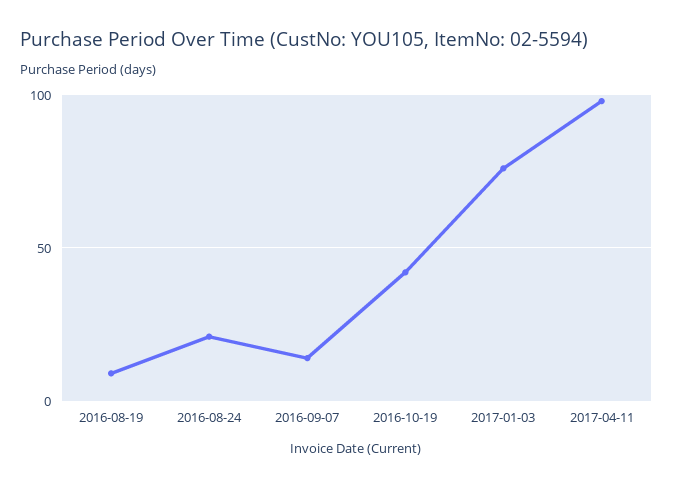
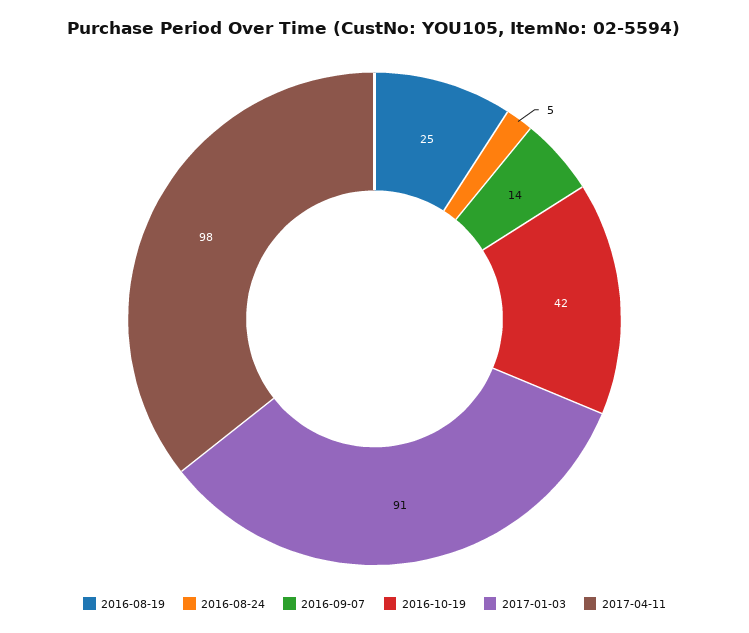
  {
-   "2016-08-19": 10,
+   "2016-08-19": 25,
-   "2016-08-24": 20,
+   "2016-08-24": 5,
    "2016-09-07": 14,
    "2016-10-19": 42,
-   "2017-01-03": 75,
+   "2017-01-03": 91,
    "2017-04-11": 98
  }

